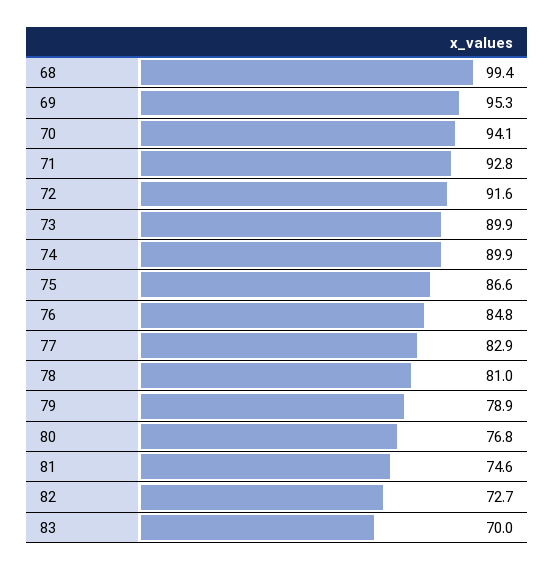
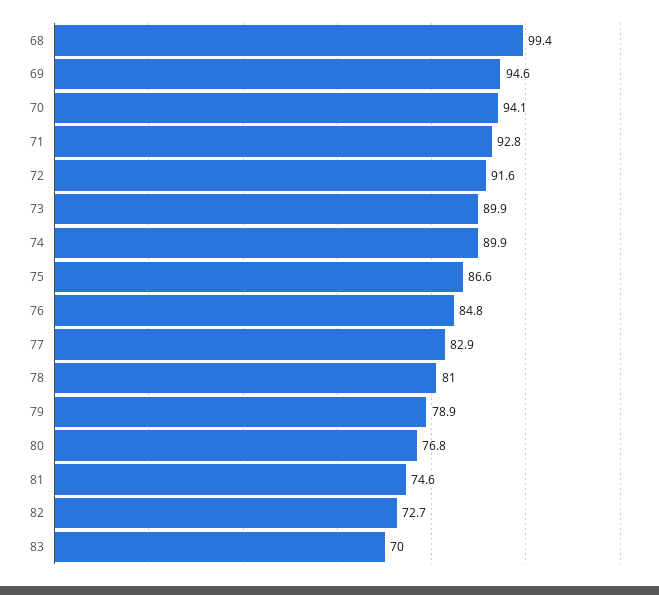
  {
    "68": 99.4,
-   "69": 95.3,
+   "69": 94.6,
    "70": 94.1,
    "71": 92.8,
    "72": 91.6,
    "73": 89.9,
    "74": 89.9,
    "75": 86.6,
    "76": 84.8,
    "77": 82.9,
    "78": 81,
    "79": 78.9,
    "80": 76.8,
    "81": 74.6,
    "82": 72.7,
    "83": 70
  }

